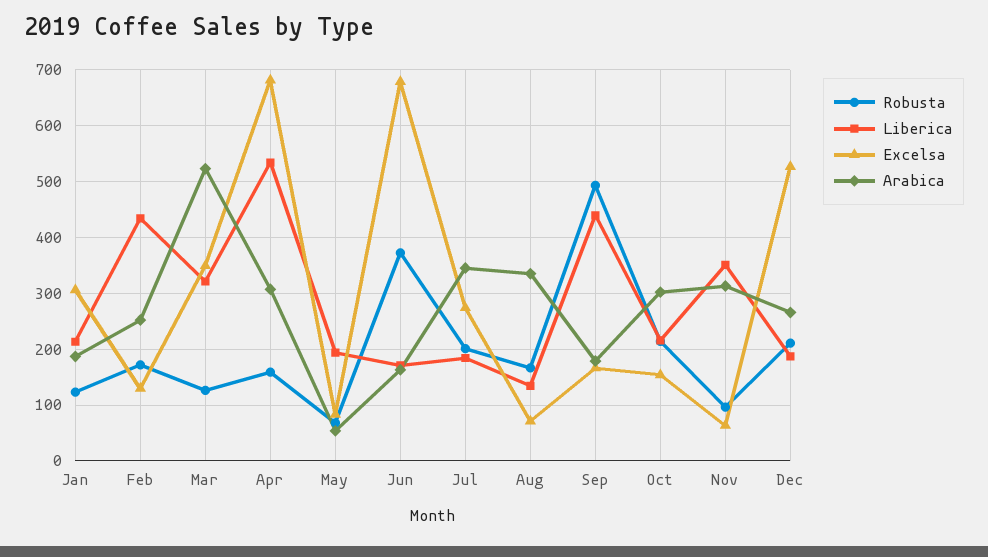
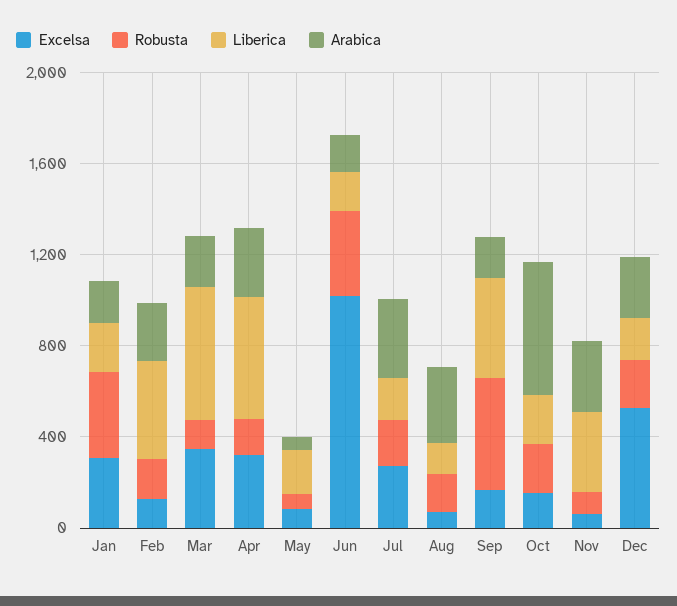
  {
    "Robusta": {
-     "Jan": 120,
+     "Jan": 400,
      "Feb": 180,
      "Mar": 120,
      "Apr": 160,
      "May": 60,
      "Jun": 380,
      "Jul": 200,
      "Aug": 160,
      "Sep": 500,
      "Oct": 220,
      "Nov": 100,
      "Dec": 220
    },
    "Liberica": {
      "Jan": 220,
      "Feb": 440,
-     "Mar": 320,
+     "Mar": 600,
      "Apr": 540,
      "May": 200,
      "Jun": 180,
      "Jul": 180,
      "Aug": 140,
      "Sep": 440,
      "Oct": 220,
      "Nov": 360,
      "Dec": 180
    },
    "Excelsa": {
      "Jan": 300,
      "Feb": 120,
      "Mar": 340,
-     "Apr": 680,
+     "Apr": 300,
      "May": 80,
-     "Jun": 680,
+     "Jun": 1000,
      "Jul": 280,
      "Aug": 80,
      "Sep": 160,
      "Oct": 160,
      "Nov": 60,
      "Dec": 520
    },
    "Arabica": {
      "Jan": 180,
      "Feb": 260,
-     "Mar": 520,
+     "Mar": 200,
      "Apr": 300,
      "May": 60,
      "Jun": 160,
      "Jul": 340,
      "Aug": 340,
      "Sep": 180,
-     "Oct": 300,
+     "Oct": 600,
      "Nov": 320,
      "Dec": 260
    }
  }

